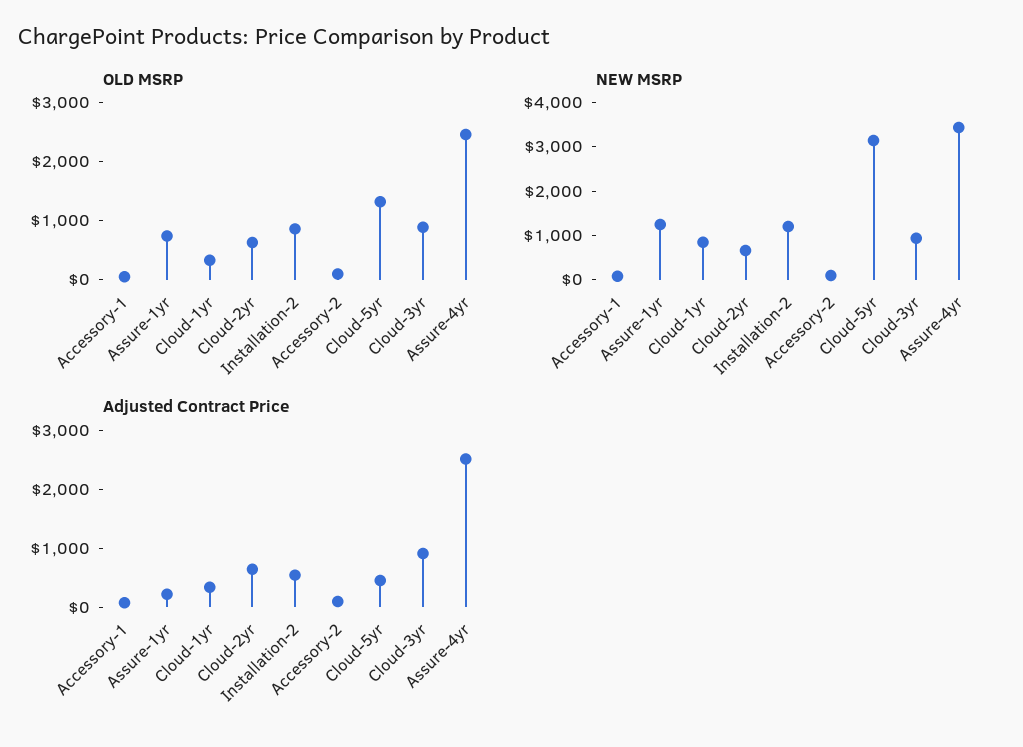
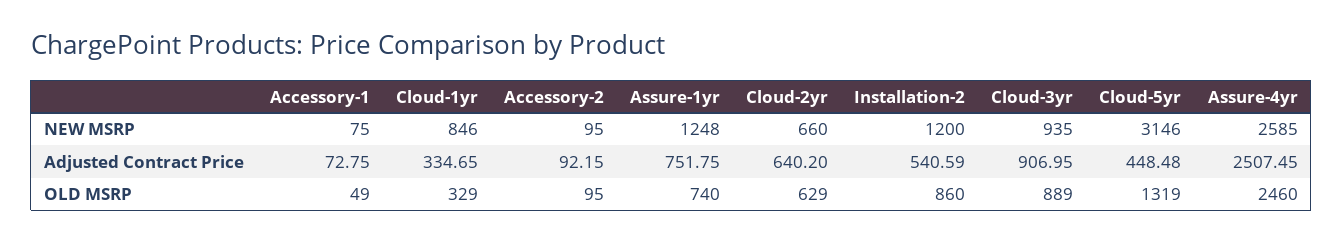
  {
    "OLD MSRP": {
      "Accessory-1": 49,
      "Assure-1yr": 740,
      "Cloud-1yr": 329,
      "Cloud-2yr": 629,
      "Installation-2": 860,
      "Accessory-2": 95,
      "Cloud-5yr": 1319,
      "Cloud-3yr": 889,
      "Assure-4yr": 2460
    },
    "NEW MSRP": {
      "Accessory-1": 75,
      "Assure-1yr": 1248,
      "Cloud-1yr": 846,
      "Cloud-2yr": 660,
      "Installation-2": 1200,
      "Accessory-2": 95,
      "Cloud-5yr": 3146,
      "Cloud-3yr": 935,
-     "Assure-4yr": 3400
+     "Assure-4yr": 2585
    },
    "Adjusted Contract Price": {
      "Accessory-1": 72.75,
-     "Assure-1yr": 200,
+     "Assure-1yr": 751.75,
      "Cloud-1yr": 334.65,
      "Cloud-2yr": 640.2,
      "Installation-2": 540.59,
      "Accessory-2": 92.15,
      "Cloud-5yr": 448.48,
      "Cloud-3yr": 906.95,
      "Assure-4yr": 2507.45
    }
  }

